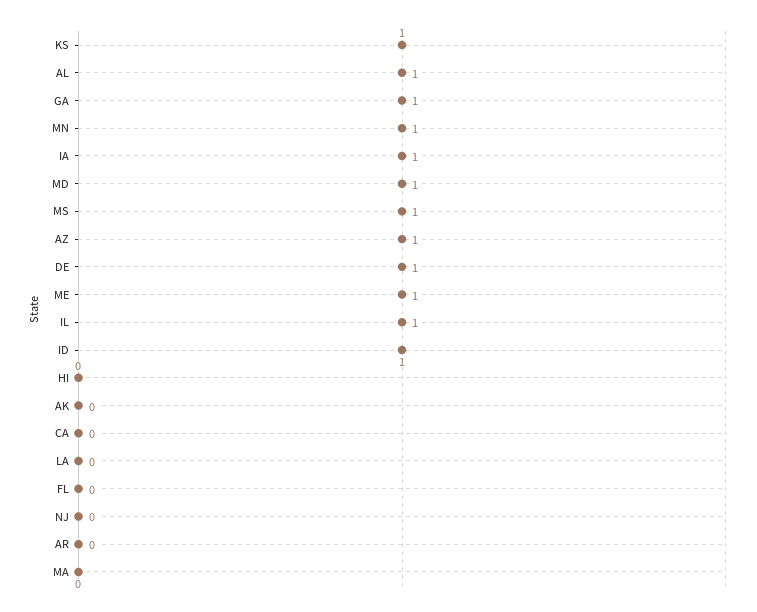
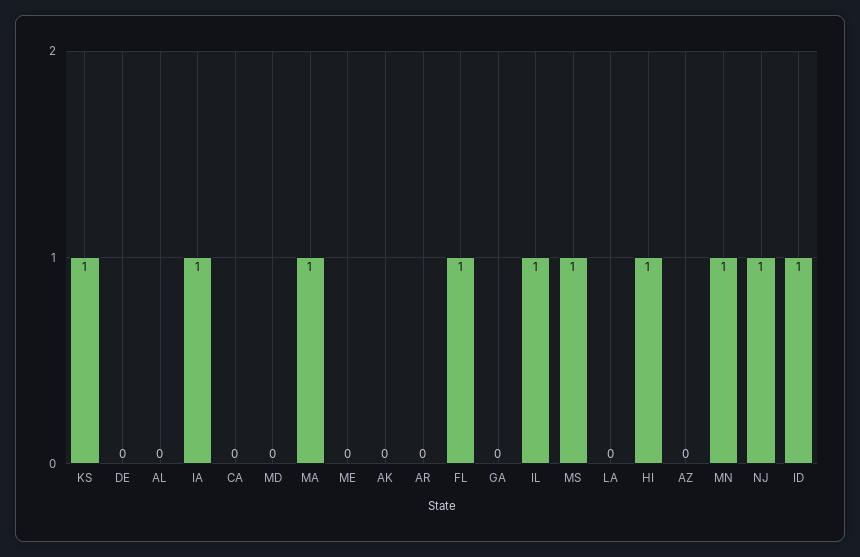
  {
    "KS": 1,
-   "AL": 1,
+   "AL": 0,
-   "GA": 1,
+   "GA": 0,
    "MN": 1,
    "IA": 1,
-   "MD": 1,
+   "MD": 0,
    "MS": 1,
-   "AZ": 1,
+   "AZ": 0,
-   "DE": 1,
+   "DE": 0,
-   "ME": 1,
+   "ME": 0,
    "IL": 1,
    "ID": 1,
-   "HI": 0,
+   "HI": 1,
    "AK": 0,
    "CA": 0,
    "LA": 0,
-   "FL": 0,
+   "FL": 1,
-   "NJ": 0,
+   "NJ": 1,
    "AR": 0,
-   "MA": 0
+   "MA": 1
  }

